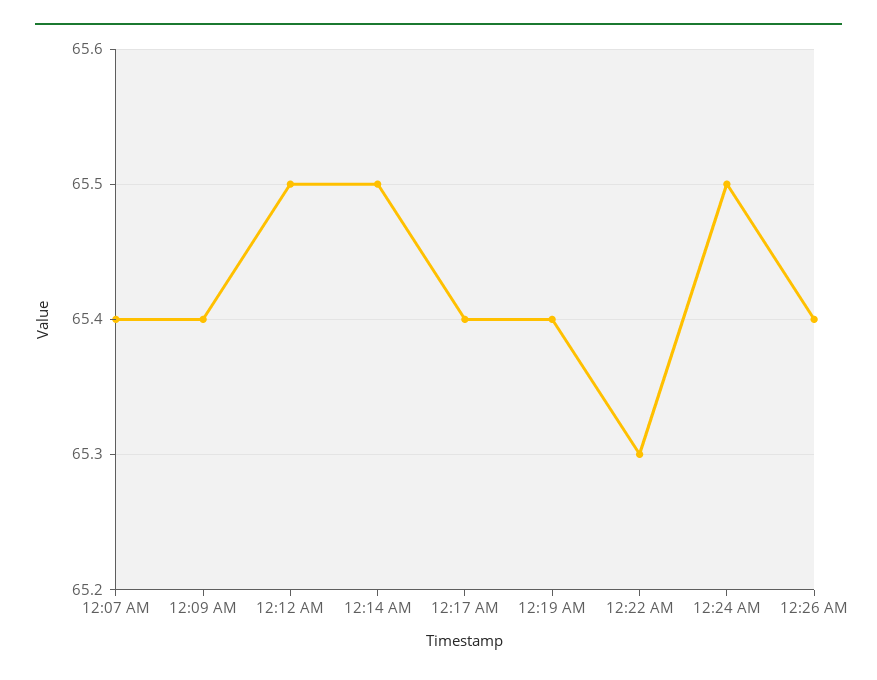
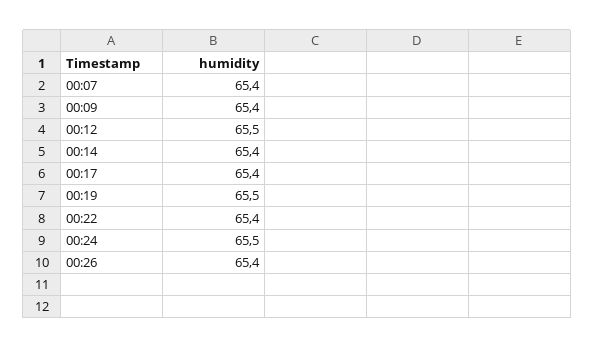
  {
    "12:07 AM": 65.4,
    "12:09 AM": 65.4,
    "12:12 AM": 65.5,
-   "12:14 AM": 65.5,
+   "12:14 AM": 65.4,
    "12:17 AM": 65.4,
-   "12:19 AM": 65.4,
+   "12:19 AM": 65.5,
-   "12:22 AM": 65.3,
+   "12:22 AM": 65.4,
    "12:24 AM": 65.5,
    "12:26 AM": 65.4
  }

